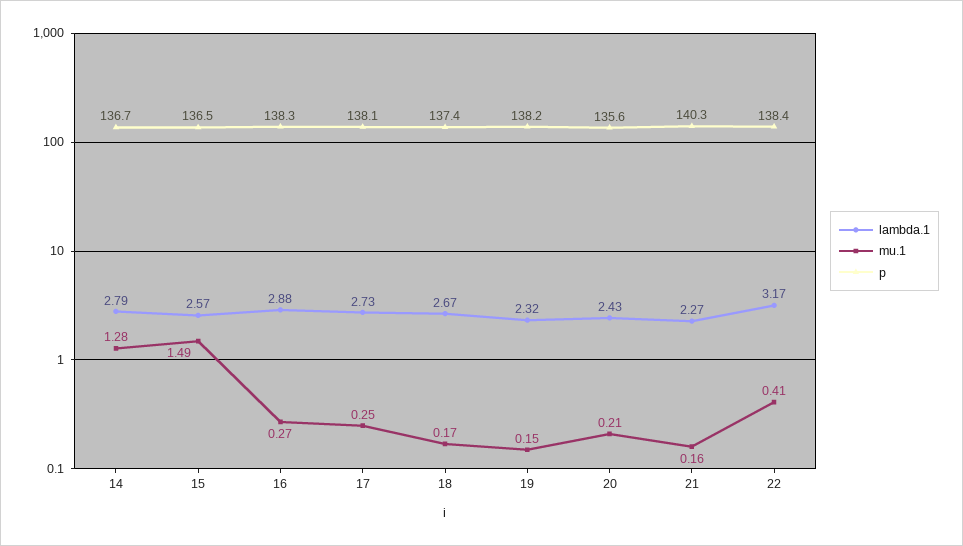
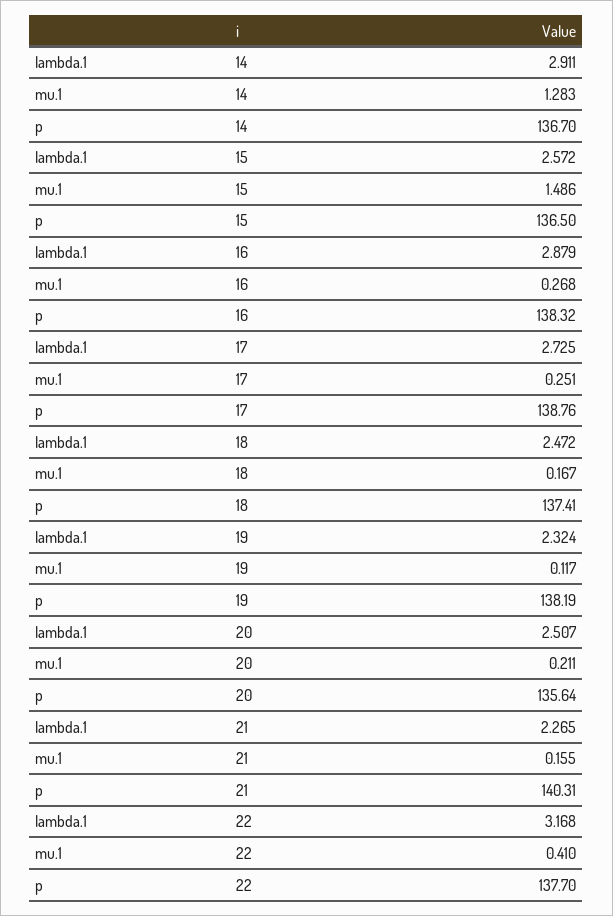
  {
    "lambda.1": {
-     "14": 2.79,
+     "14": 2.911,
      "15": 2.572,
      "16": 2.879,
      "17": 2.725,
-     "18": 2.67,
+     "18": 2.472,
      "19": 2.324,
-     "20": 2.43,
+     "20": 2.507,
      "21": 2.265,
      "22": 3.168
    },
    "mu.1": {
      "14": 1.283,
      "15": 1.486,
      "16": 0.268,
      "17": 0.251,
      "18": 0.167,
-     "19": 0.15,
+     "19": 0.117,
      "20": 0.211,
      "21": 0.155,
      "22": 0.41
    },
    "p": {
      "14": 136.7,
      "15": 136.5,
      "16": 138.32,
-     "17": 138.1,
+     "17": 138.76,
      "18": 137.41,
      "19": 138.19,
      "20": 135.64,
      "21": 140.31,
-     "22": 138.4
+     "22": 137.7
    }
  }

